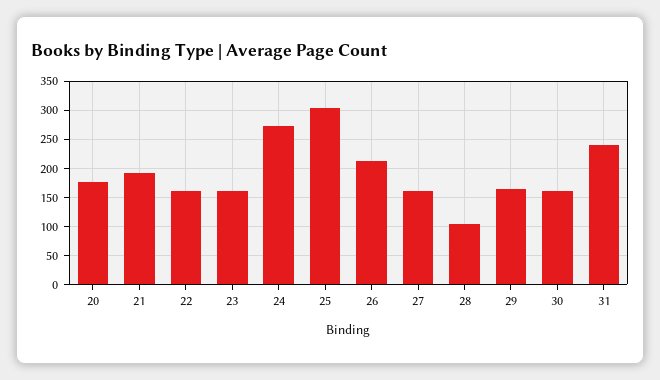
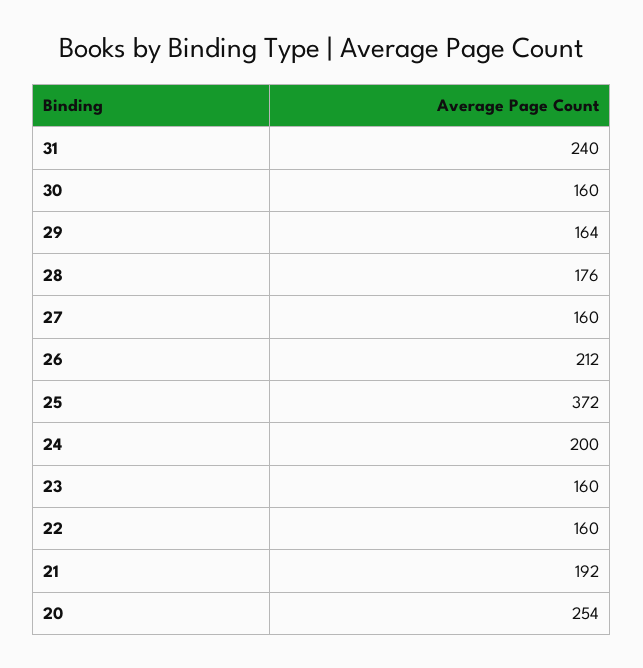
  {
-   "20": 175,
+   "20": 254,
    "21": 192,
    "22": 160,
    "23": 160,
-   "24": 275,
+   "24": 200,
-   "25": 300,
+   "25": 372,
    "26": 212,
    "27": 160,
-   "28": 100,
+   "28": 176,
    "29": 164,
    "30": 160,
    "31": 240
  }

